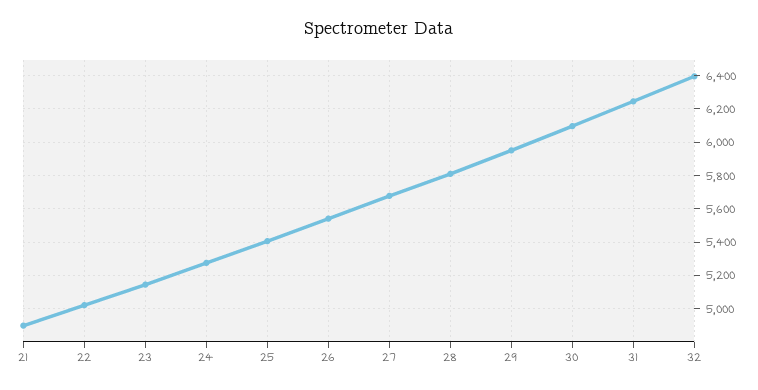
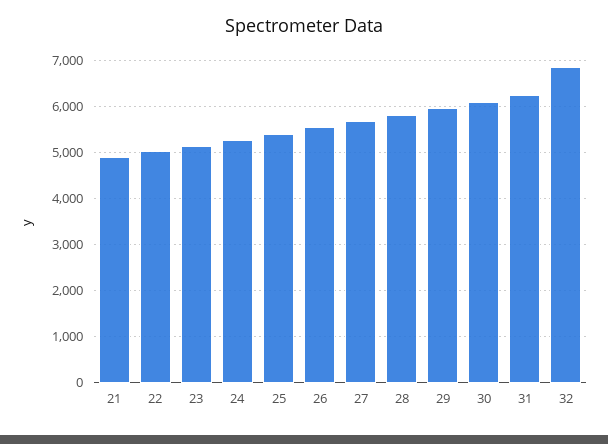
  {
    "21": 4900,
    "22": 5000,
    "23": 5150,
    "24": 5250,
    "25": 5400,
    "26": 5550,
    "27": 5700,
    "28": 5800,
    "29": 5950,
    "30": 6100,
    "31": 6250,
-   "32": 6400
+   "32": 6800
  }

